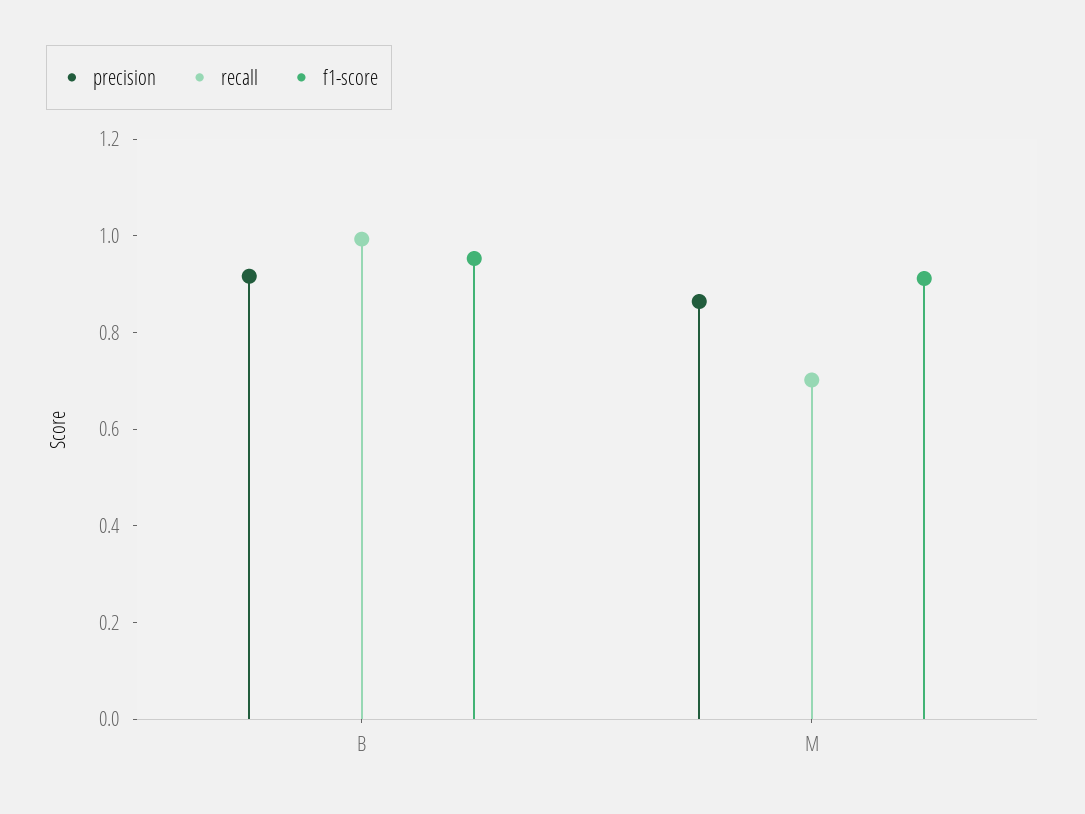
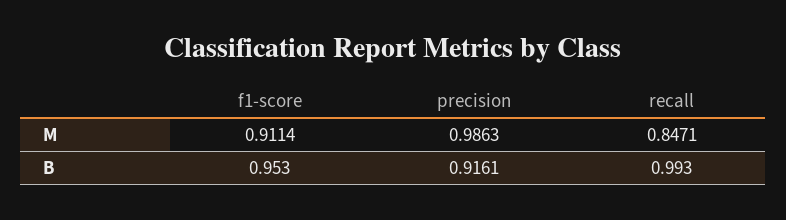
  {
    "precision": {
      "B": 0.9161,
-     "M": 0.85
+     "M": 0.9863
    },
    "recall": {
      "B": 0.993,
-     "M": 0.7
+     "M": 0.8471
    },
    "f1-score": {
      "B": 0.953,
      "M": 0.9114
    }
  }

